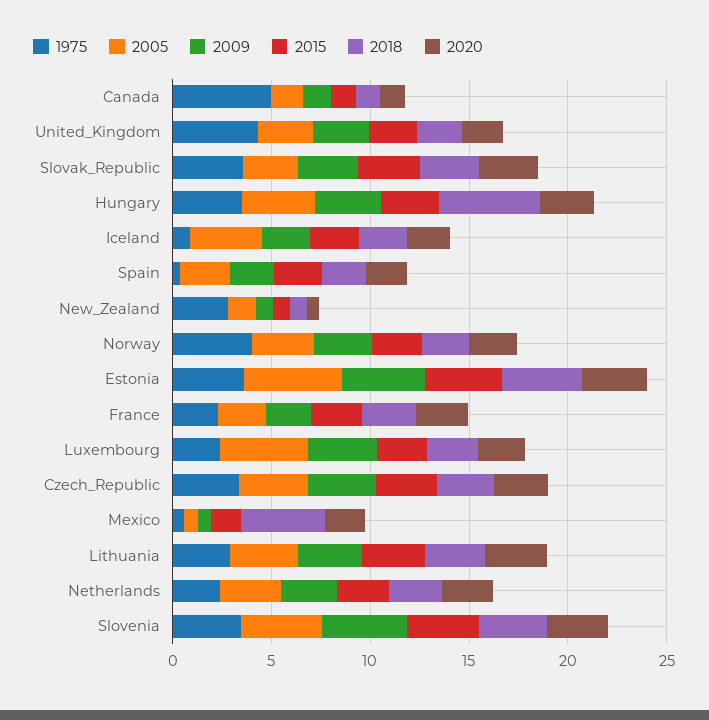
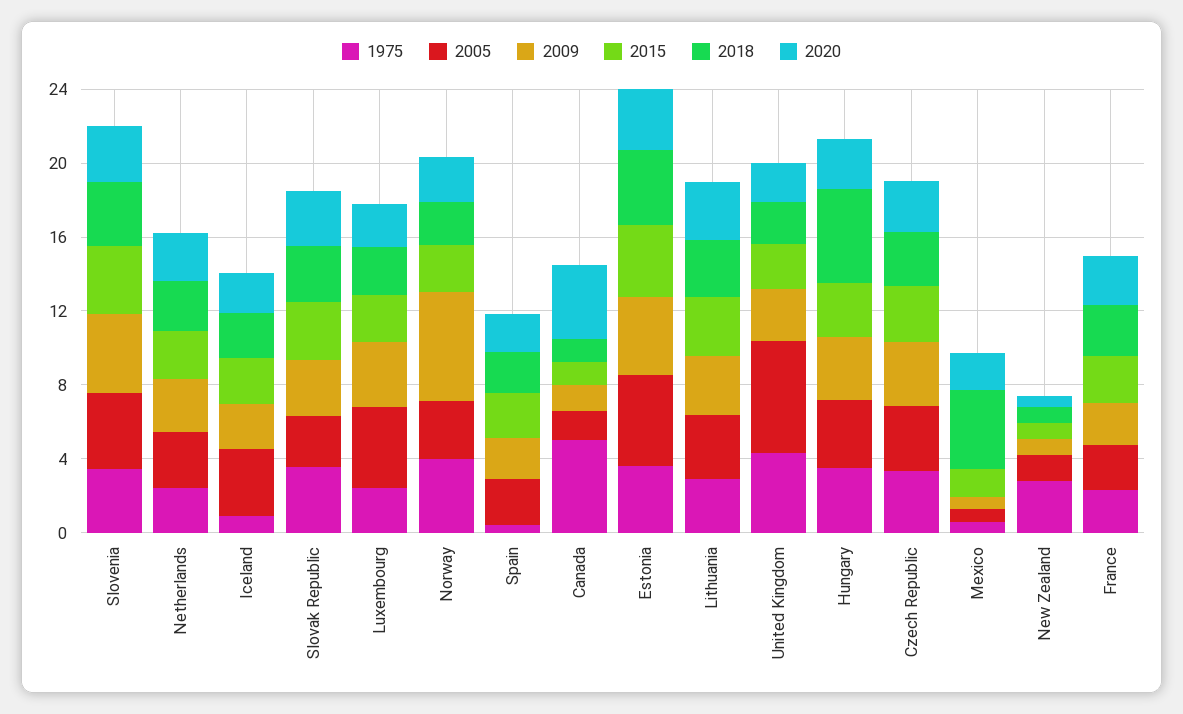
  {
    "1975": {
      "Canada": 5,
      "United_Kingdom": 4,
      "Slovak_Republic": 4,
      "Hungary": 4,
      "Iceland": 1,
      "Spain": 0,
      "New_Zealand": 3,
      "Norway": 4,
      "Estonia": 4,
      "France": 2,
      "Luxembourg": 2,
      "Czech_Republic": 3,
      "Mexico": 1,
      "Lithuania": 3,
      "Netherlands": 2,
      "Slovenia": 3
    },
    "2005": {
      "Canada": 2,
-     "United_Kingdom": 3,
+     "United_Kingdom": 6,
      "Slovak_Republic": 3,
      "Hungary": 4,
      "Iceland": 4,
      "Spain": 3,
      "New_Zealand": 1,
      "Norway": 3,
      "Estonia": 5,
      "France": 2,
      "Luxembourg": 4,
      "Czech_Republic": 3,
      "Mexico": 1,
      "Lithuania": 3,
      "Netherlands": 3,
      "Slovenia": 4
    },
    "2009": {
      "Canada": 1,
      "United_Kingdom": 3,
      "Slovak_Republic": 3,
      "Hungary": 3,
      "Iceland": 2,
      "Spain": 2,
      "New_Zealand": 1,
-     "Norway": 3,
+     "Norway": 6,
      "Estonia": 4,
      "France": 2,
      "Luxembourg": 4,
      "Czech_Republic": 3,
      "Mexico": 1,
      "Lithuania": 3,
      "Netherlands": 3,
      "Slovenia": 4
    },
    "2015": {
      "Canada": 1,
      "United_Kingdom": 2,
      "Slovak_Republic": 3,
      "Hungary": 3,
      "Iceland": 2,
      "Spain": 2,
      "New_Zealand": 1,
      "Norway": 3,
      "Estonia": 4,
      "France": 3,
      "Luxembourg": 3,
      "Czech_Republic": 3,
      "Mexico": 2,
      "Lithuania": 3,
      "Netherlands": 3,
      "Slovenia": 4
    },
    "2018": {
      "Canada": 1,
      "United_Kingdom": 2,
      "Slovak_Republic": 3,
      "Hungary": 5,
      "Iceland": 2,
      "Spain": 2,
      "New_Zealand": 1,
      "Norway": 2,
      "Estonia": 4,
      "France": 3,
      "Luxembourg": 3,
      "Czech_Republic": 3,
      "Mexico": 4,
      "Lithuania": 3,
      "Netherlands": 3,
      "Slovenia": 3
    },
    "2020": {
-     "Canada": 1,
+     "Canada": 4,
      "United_Kingdom": 2,
      "Slovak_Republic": 3,
      "Hungary": 3,
      "Iceland": 2,
      "Spain": 2,
      "New_Zealand": 1,
      "Norway": 2,
      "Estonia": 3,
      "France": 3,
      "Luxembourg": 2,
      "Czech_Republic": 3,
      "Mexico": 2,
      "Lithuania": 3,
      "Netherlands": 3,
      "Slovenia": 3
    }
  }

